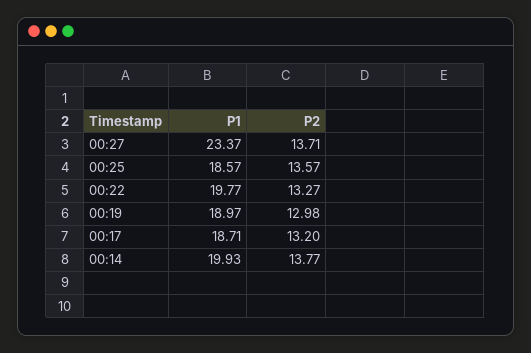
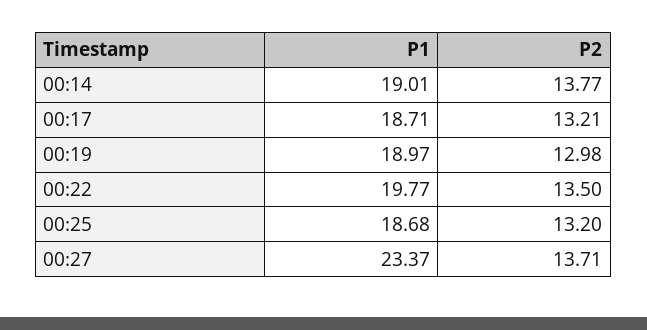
  {
    "P1": {
      "00:27": 23.37,
-     "00:25": 18.57,
+     "00:25": 18.68,
      "00:22": 19.77,
      "00:19": 18.97,
      "00:17": 18.71,
-     "00:14": 19.93
+     "00:14": 19.01
    },
    "P2": {
      "00:27": 13.71,
-     "00:25": 13.57,
+     "00:25": 13.2,
-     "00:22": 13.27,
+     "00:22": 13.5,
      "00:19": 12.98,
-     "00:17": 13.2,
+     "00:17": 13.21,
      "00:14": 13.77
    }
  }

